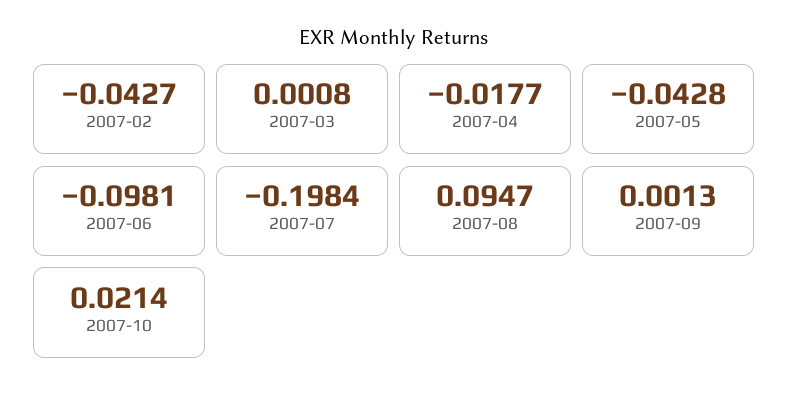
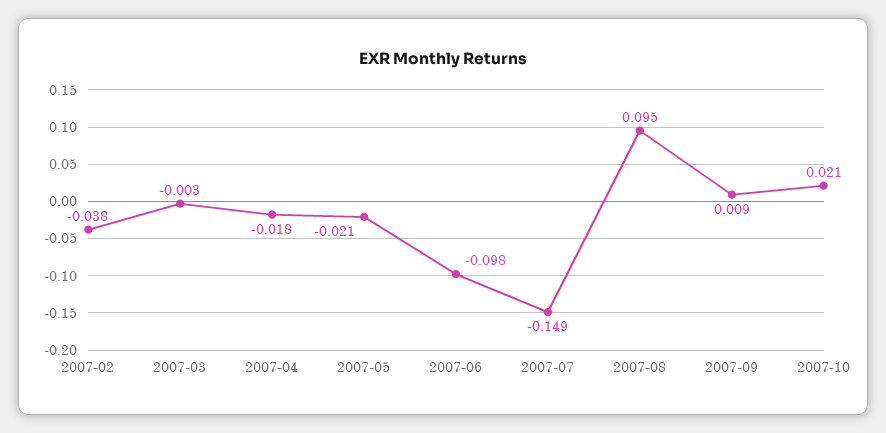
  {
-   "2007-02": -0.0427,
+   "2007-02": -0.038,
-   "2007-03": 0.0008,
+   "2007-03": -0.003,
    "2007-04": -0.0177,
-   "2007-05": -0.0428,
+   "2007-05": -0.021,
    "2007-06": -0.0981,
-   "2007-07": -0.1984,
+   "2007-07": -0.149,
    "2007-08": 0.0947,
-   "2007-09": 0.0013,
+   "2007-09": 0.009,
    "2007-10": 0.0214
  }

